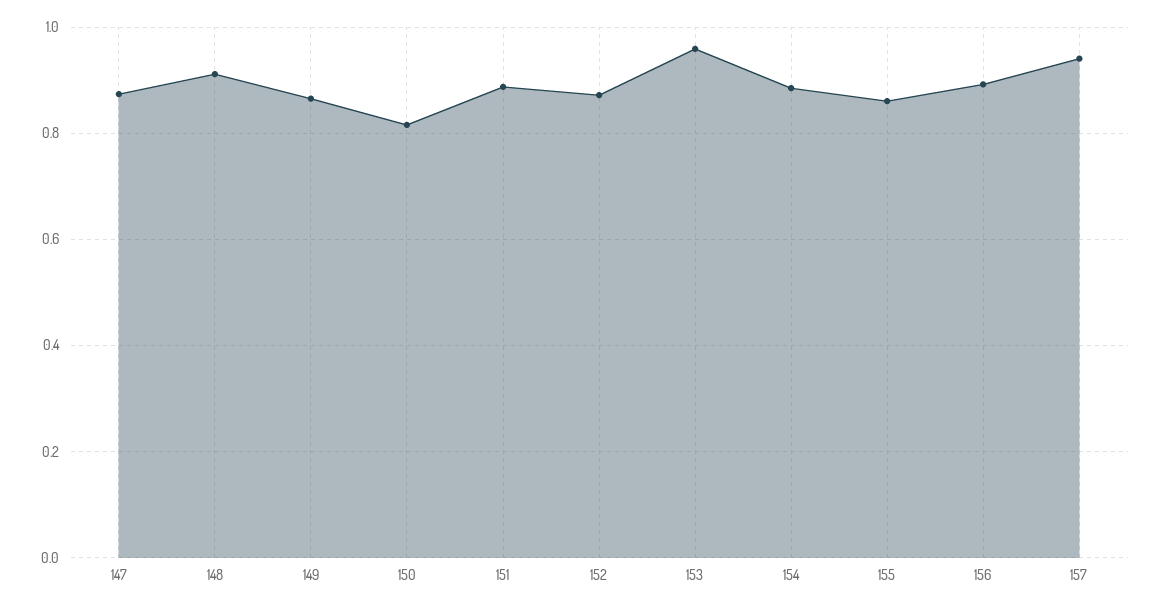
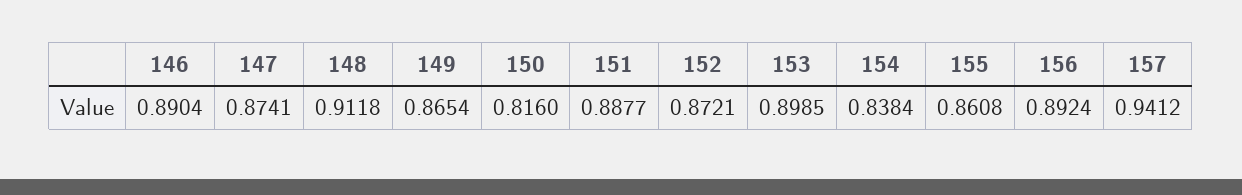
  {
    "147": 0.8741,
    "148": 0.9118,
    "149": 0.8654,
    "150": 0.816,
    "151": 0.8877,
    "152": 0.8721,
-   "153": 0.96,
+   "153": 0.8985,
-   "154": 0.88,
+   "154": 0.8384,
    "155": 0.8608,
    "156": 0.8924,
-   "157": 0.9412
+   "157": 0.9412,
+   "146": 0.8904
  }

